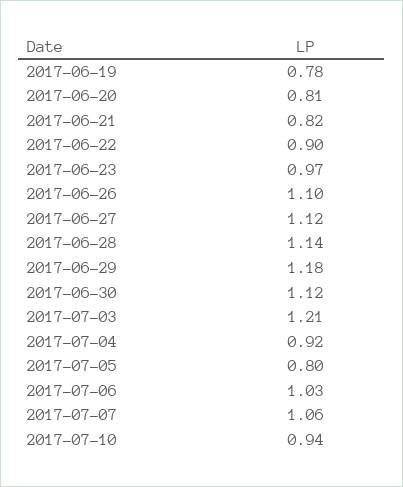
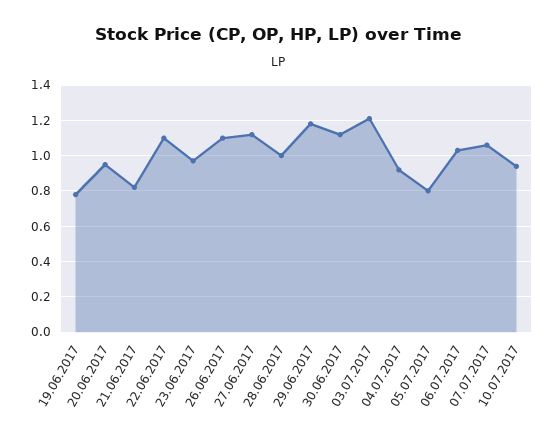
  {
    "2017-06-19": 0.78,
-   "2017-06-20": 0.81,
+   "2017-06-20": 0.95,
    "2017-06-21": 0.82,
-   "2017-06-22": 0.9,
+   "2017-06-22": 1.1,
    "2017-06-23": 0.97,
    "2017-06-26": 1.1,
    "2017-06-27": 1.12,
-   "2017-06-28": 1.14,
+   "2017-06-28": 1,
    "2017-06-29": 1.18,
    "2017-06-30": 1.12,
    "2017-07-03": 1.21,
    "2017-07-04": 0.92,
    "2017-07-05": 0.8,
    "2017-07-06": 1.03,
    "2017-07-07": 1.06,
    "2017-07-10": 0.94
  }

